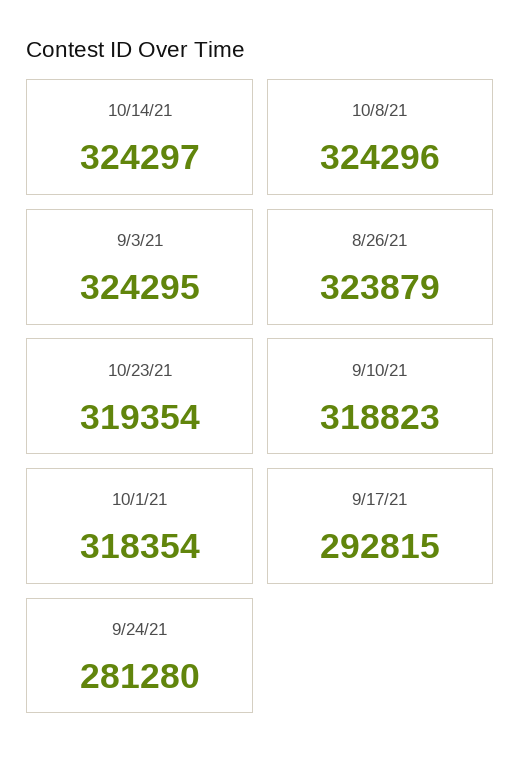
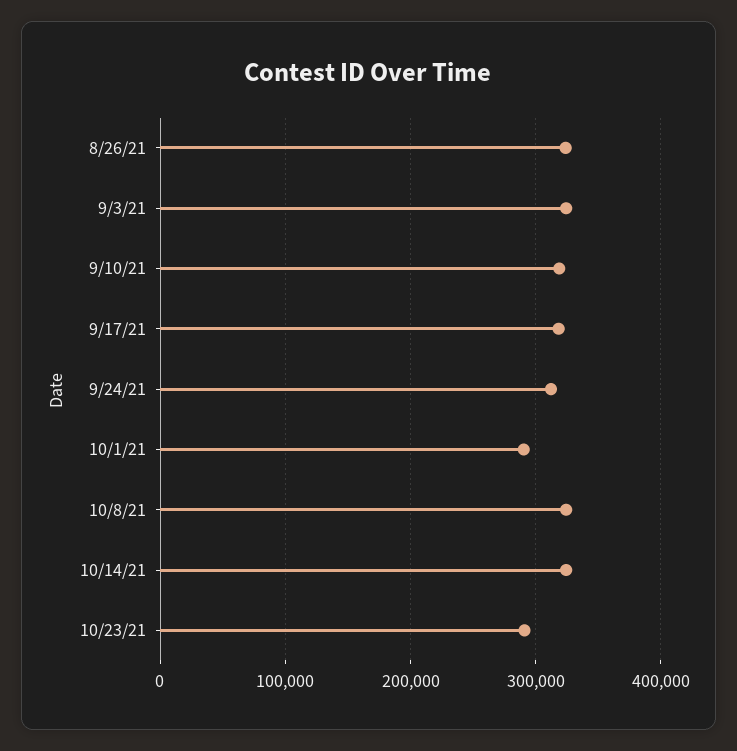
  {
    "10/14/21": 324297,
    "10/8/21": 324296,
    "9/3/21": 324295,
    "8/26/21": 323879,
-   "10/23/21": 319354,
+   "10/23/21": 290000,
    "9/10/21": 318823,
-   "10/1/21": 318354,
+   "10/1/21": 290000,
-   "9/17/21": 292815,
+   "9/17/21": 320000,
-   "9/24/21": 281280
+   "9/24/21": 310000
  }

